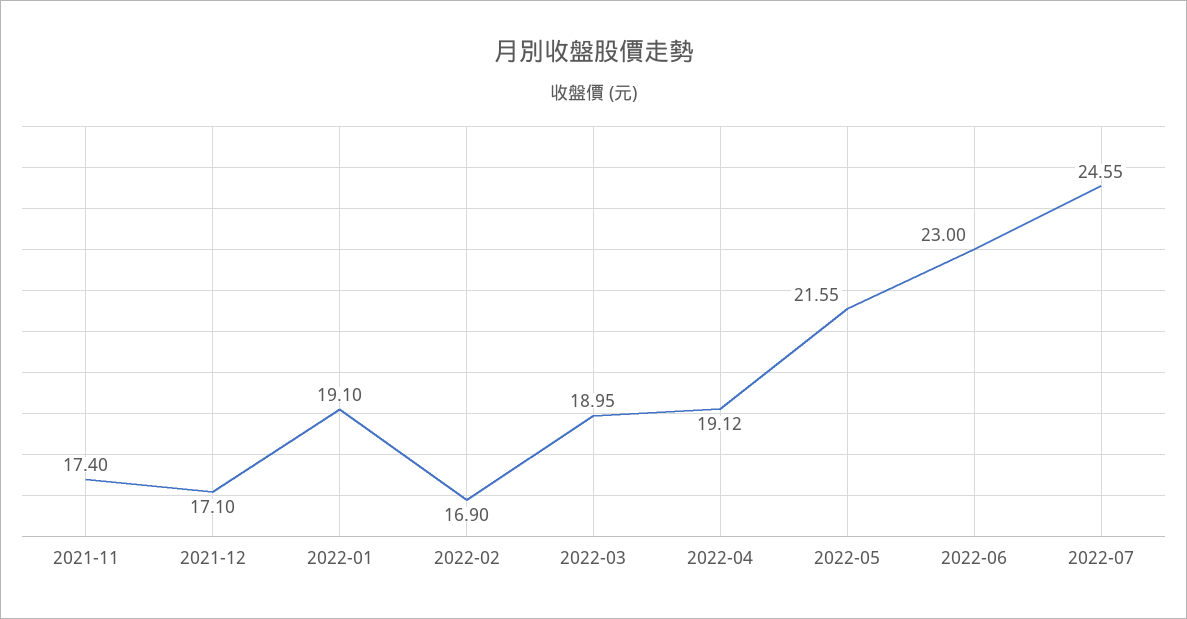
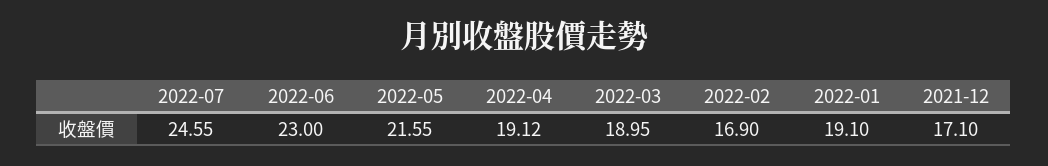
  {
-   "2021-11": 17.4,
    "2021-12": 17.1,
    "2022-01": 19.1,
    "2022-02": 16.9,
    "2022-03": 18.95,
    "2022-04": 19.12,
    "2022-05": 21.55,
    "2022-06": 23,
    "2022-07": 24.55
  }

